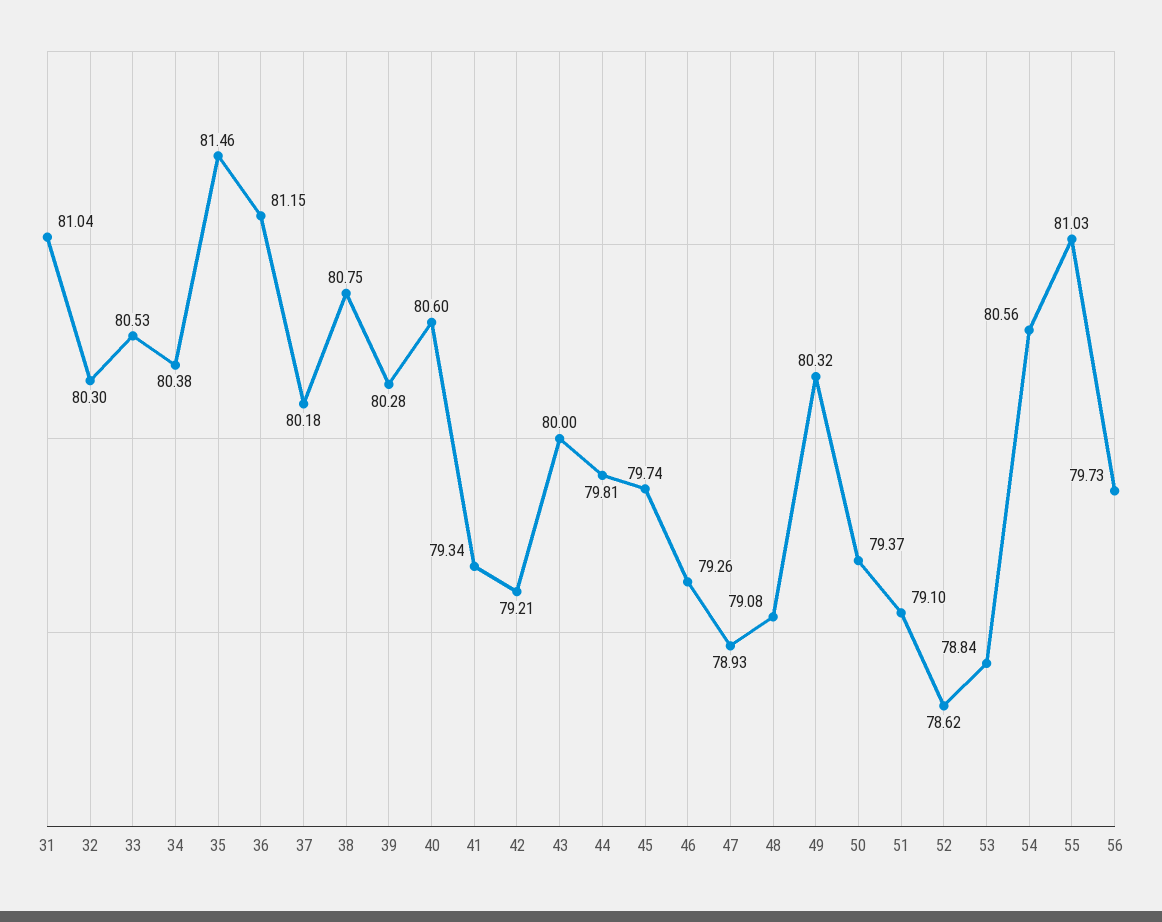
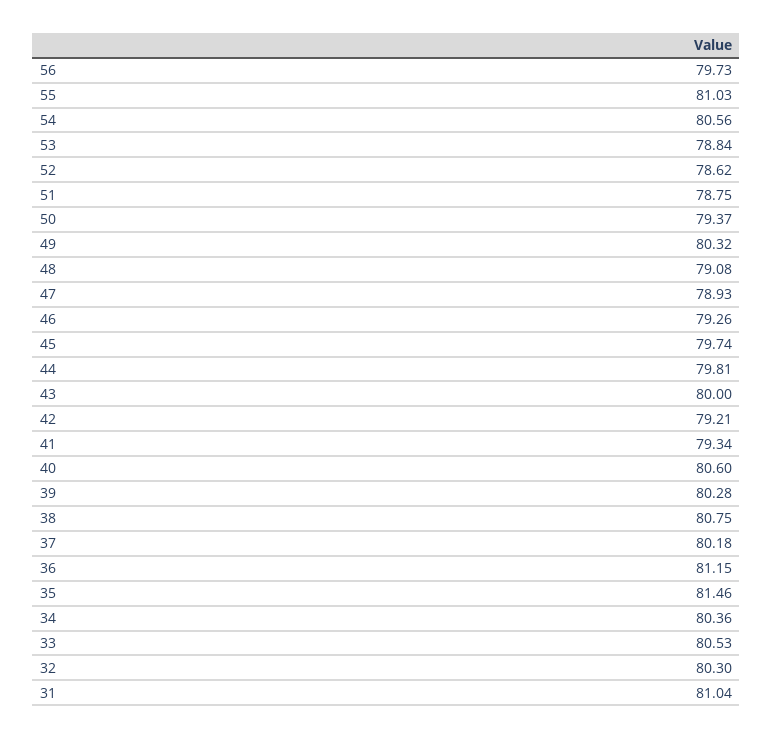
  {
    "31": 81.04,
    "32": 80.3,
    "33": 80.53,
-   "34": 80.38,
+   "34": 80.36,
    "35": 81.46,
    "36": 81.15,
    "37": 80.18,
    "38": 80.75,
    "39": 80.28,
    "40": 80.6,
    "41": 79.34,
    "42": 79.21,
    "43": 80,
    "44": 79.81,
    "45": 79.74,
    "46": 79.26,
    "47": 78.93,
    "48": 79.08,
    "49": 80.32,
    "50": 79.37,
-   "51": 79.1,
+   "51": 78.75,
    "52": 78.62,
    "53": 78.84,
    "54": 80.56,
    "55": 81.03,
    "56": 79.73
  }

